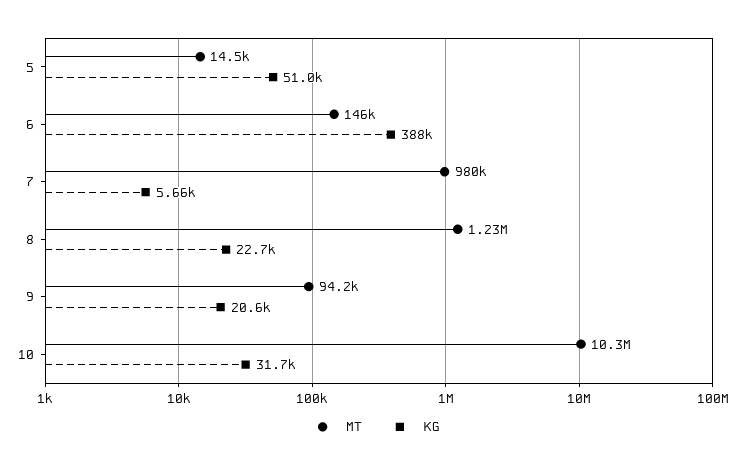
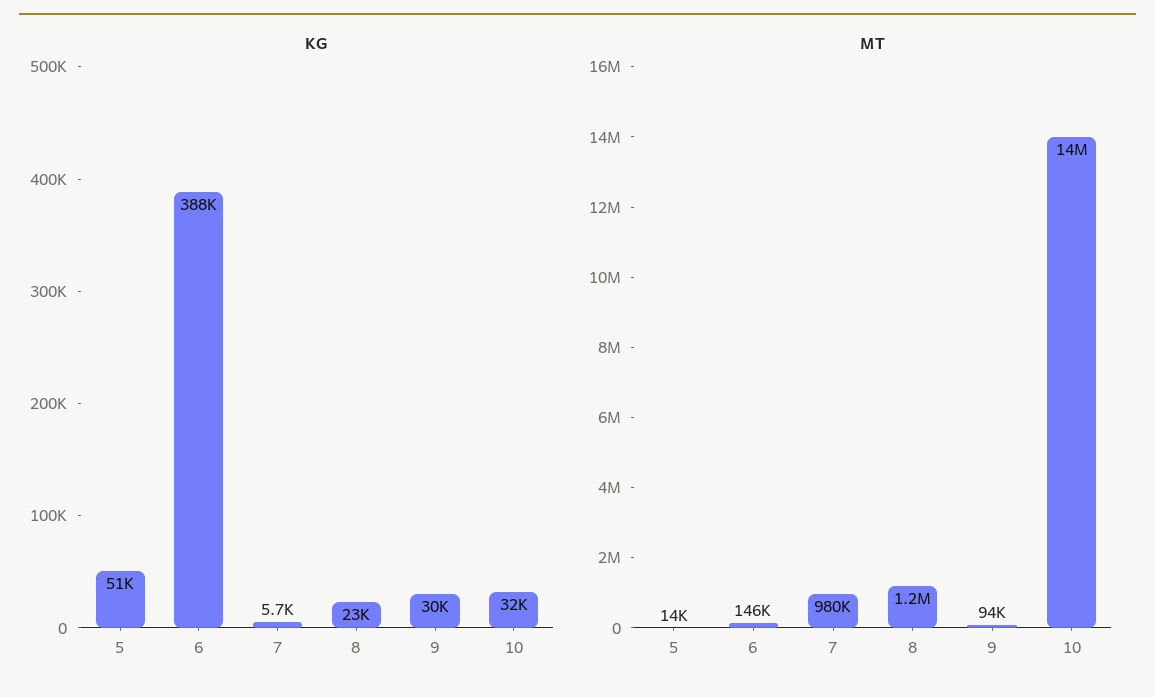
  {
    "MT": {
      "5": 14500,
      "6": 146000,
      "7": 980000,
      "8": 1230000,
      "9": 94200,
-     "10": 10300000
+     "10": 14000000
    },
    "KG": {
      "5": 51000,
      "6": 388000,
      "7": 5660,
      "8": 22700,
-     "9": 20600,
+     "9": 30000,
      "10": 31700
    }
  }

